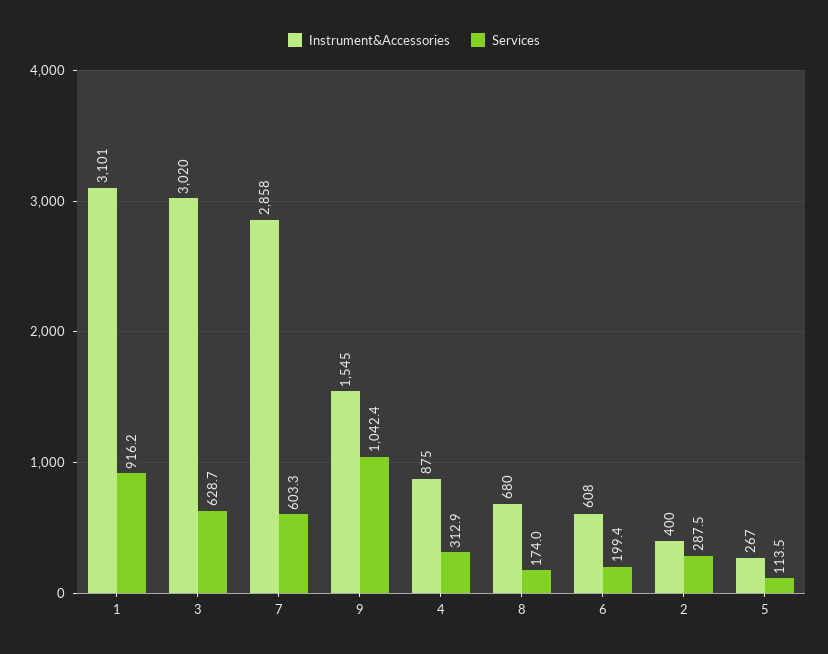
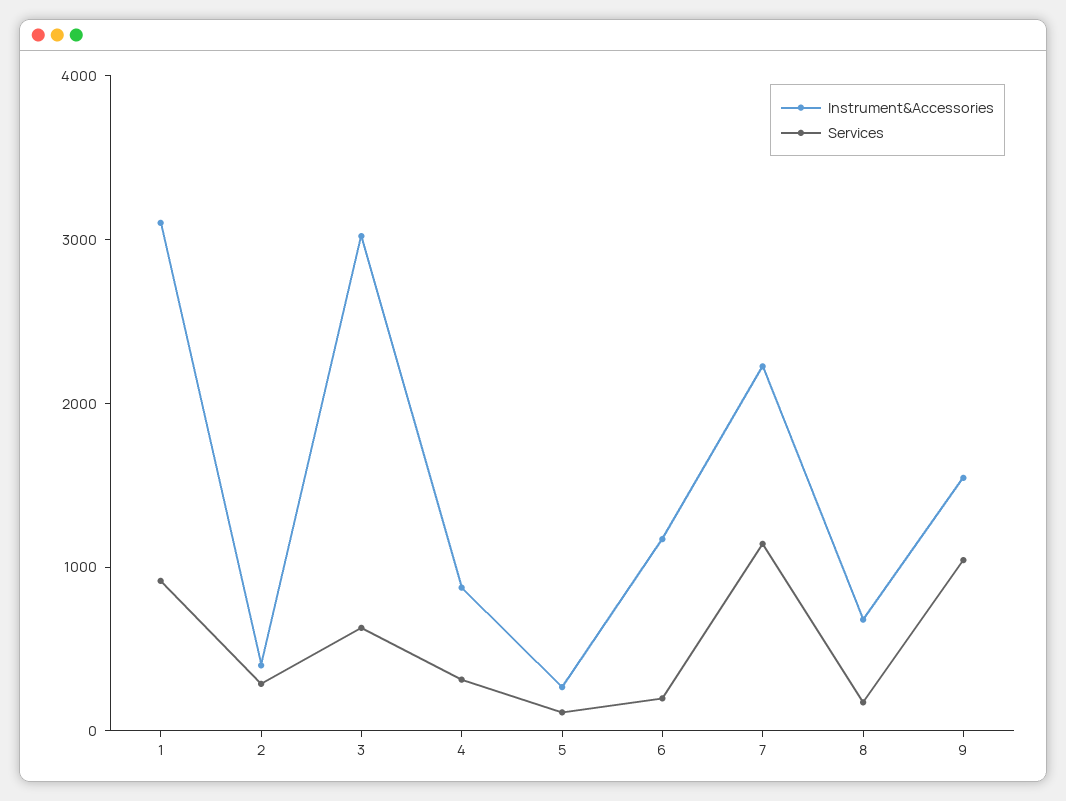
  {
    "Instrument&Accessories": {
      "1": 3101,
      "3": 3020,
-     "7": 2858,
+     "7": 2200,
      "9": 1545,
      "4": 875,
      "8": 680,
-     "6": 608,
+     "6": 1200,
      "2": 400,
      "5": 267
    },
    "Services": {
      "1": 916.2,
      "3": 628.7,
-     "7": 603.3,
+     "7": 1200,
      "9": 1042.4,
      "4": 312.9,
      "8": 174,
      "6": 199.4,
      "2": 287.5,
      "5": 113.5
    }
  }

